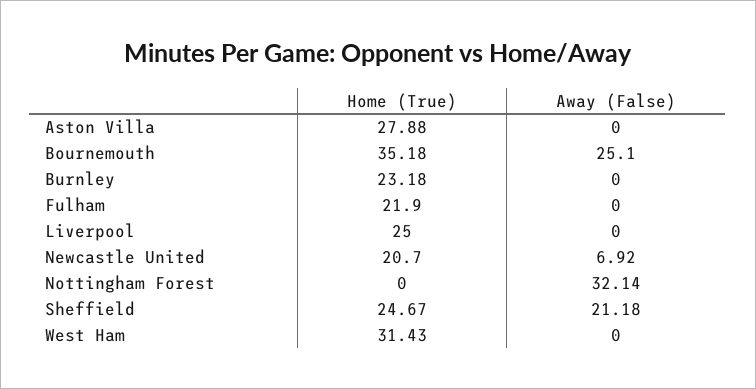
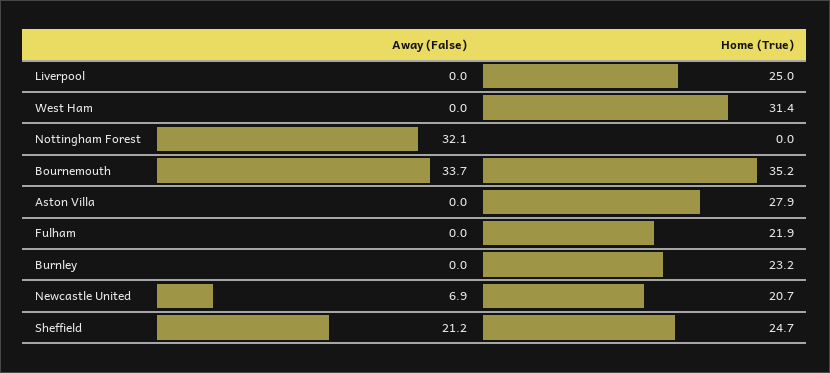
  {
    "Home (True)": {
      "Aston Villa": 27.88,
      "Bournemouth": 35.18,
      "Burnley": 23.18,
      "Fulham": 21.9,
      "Liverpool": 25,
      "Newcastle United": 20.7,
      "Nottingham Forest": 0,
      "Sheffield": 24.67,
      "West Ham": 31.43
    },
    "Away (False)": {
      "Aston Villa": 0,
-     "Bournemouth": 25.1,
+     "Bournemouth": 33.7,
      "Burnley": 0,
      "Fulham": 0,
      "Liverpool": 0,
      "Newcastle United": 6.92,
      "Nottingham Forest": 32.14,
      "Sheffield": 21.18,
      "West Ham": 0
    }
  }

